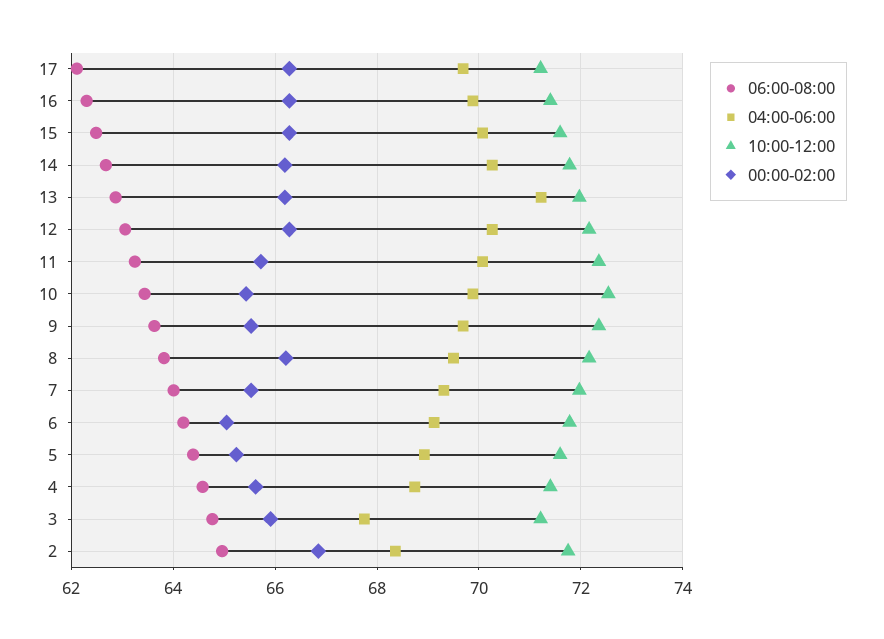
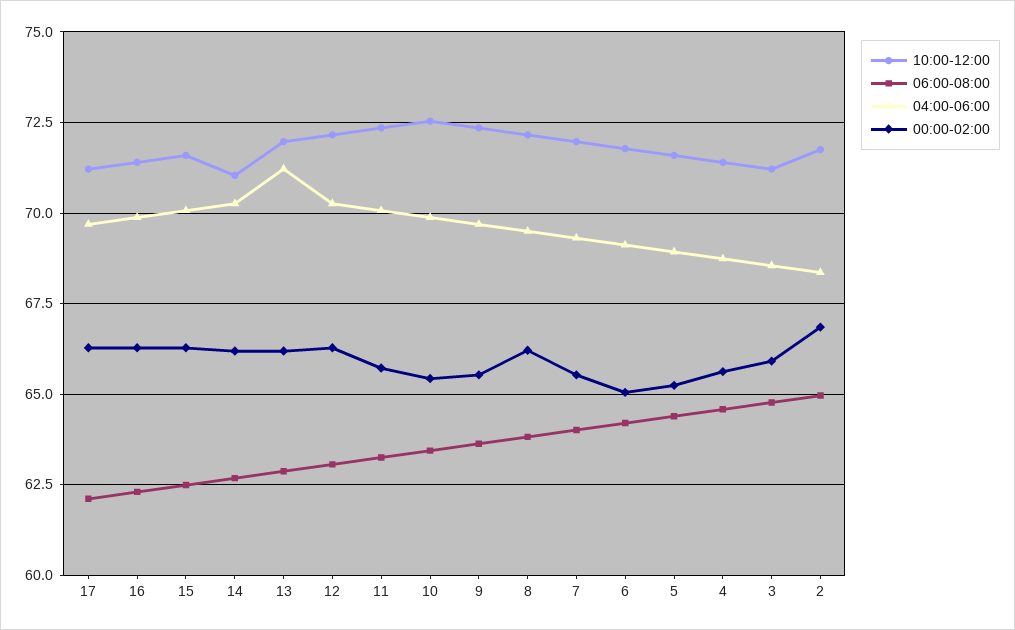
  {
    "06:00-08:00": {
      "17": 62.2,
      "16": 62.4,
      "15": 62.4,
      "14": 62.6,
      "13": 62.8,
      "12": 63,
      "11": 63.2,
      "10": 63.4,
      "9": 63.6,
      "8": 63.8,
      "7": 64,
      "6": 64.2,
      "5": 64.4,
      "4": 64.6,
      "3": 64.8,
      "2": 65
    },
    "04:00-06:00": {
      "17": 69.6,
      "16": 69.8,
      "15": 70,
      "14": 70.2,
      "13": 71.2,
      "12": 70.2,
      "11": 70,
      "10": 69.8,
      "9": 69.6,
      "8": 69.6,
      "7": 69.4,
      "6": 69.2,
      "5": 69,
      "4": 68.8,
-     "3": 67.8,
+     "3": 68.5,
      "2": 68.4
    },
    "10:00-12:00": {
      "17": 71.2,
      "16": 71.4,
      "15": 71.6,
-     "14": 71.8,
+     "14": 71,
      "13": 72,
      "12": 72.2,
      "11": 72.4,
      "10": 72.6,
      "9": 72.4,
      "8": 72.2,
      "7": 72,
      "6": 71.8,
      "5": 71.6,
      "4": 71.4,
      "3": 71.2,
      "2": 71.8
    },
    "00:00-02:00": {
      "17": 66.2,
      "16": 66.2,
      "15": 66.2,
      "14": 66.2,
      "13": 66.2,
      "12": 66.2,
      "11": 65.8,
      "10": 65.4,
      "9": 65.6,
      "8": 66.2,
      "7": 65.6,
      "6": 65,
      "5": 65.2,
      "4": 65.6,
      "3": 66,
      "2": 66.8
    }
  }

